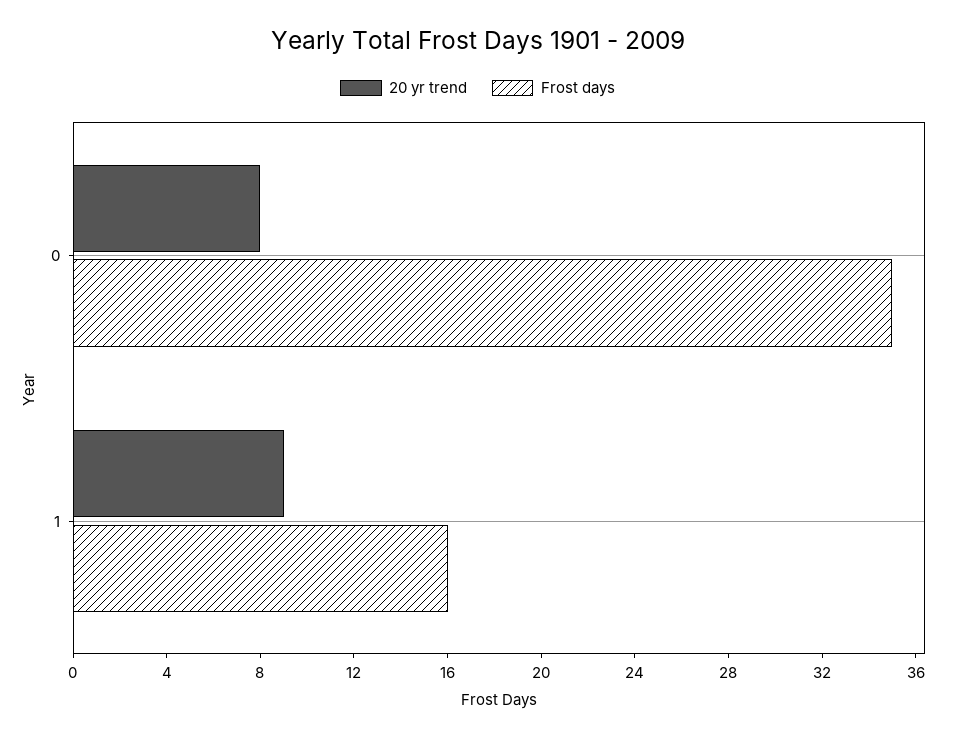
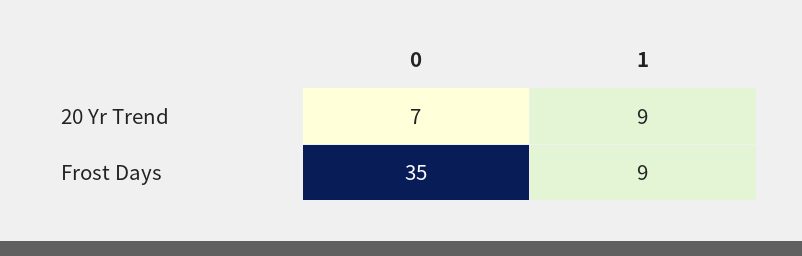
  {
    "20 yr trend": {
-     "0": 8,
+     "0": 7,
      "1": 9
    },
    "Frost days": {
      "0": 35,
-     "1": 16
+     "1": 9
    }
  }

